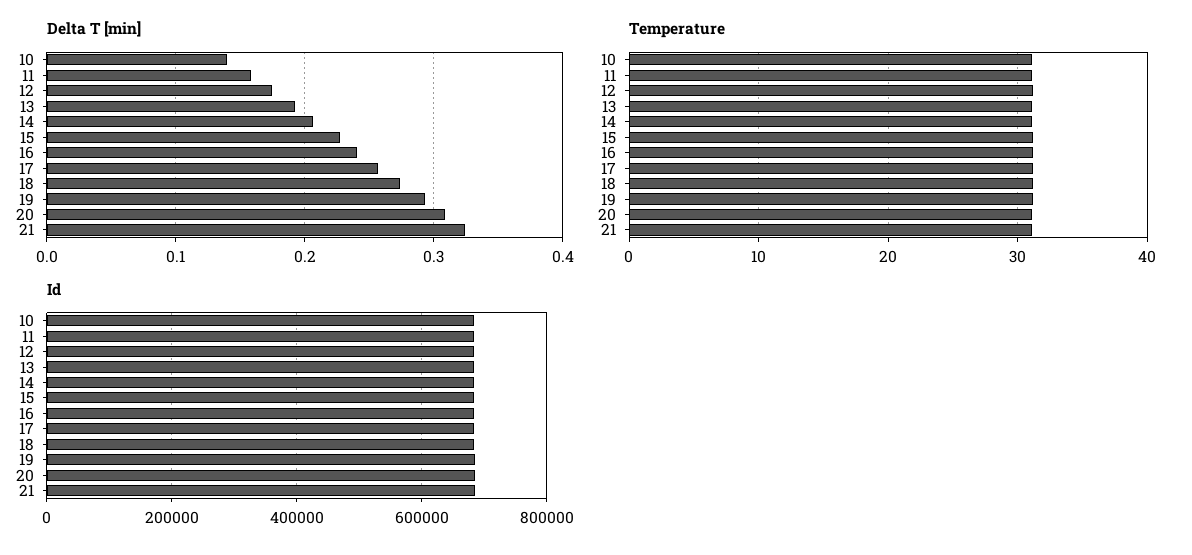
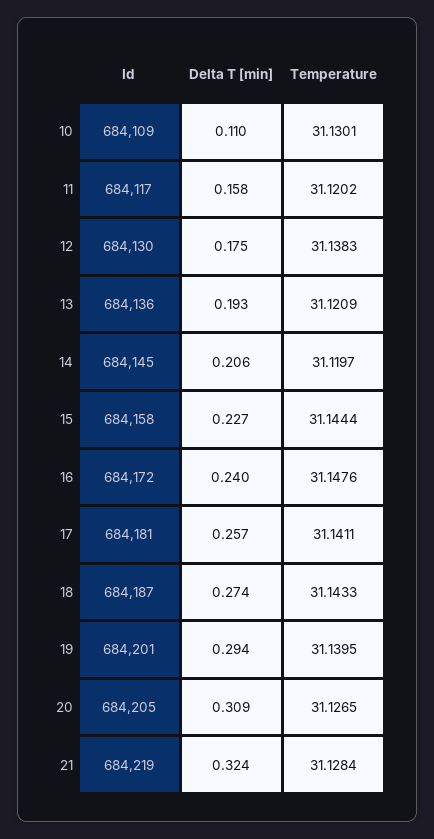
  {
    "Delta T [min]": {
-     "10": 0.14,
+     "10": 0.11,
      "11": 0.158,
      "12": 0.175,
      "13": 0.193,
      "14": 0.206,
      "15": 0.227,
      "16": 0.24,
      "17": 0.257,
      "18": 0.274,
      "19": 0.294,
      "20": 0.309,
      "21": 0.324
    },
    "Temperature": {
      "10": 31.1301,
      "11": 31.1202,
      "12": 31.1383,
      "13": 31.1209,
      "14": 31.1197,
      "15": 31.1444,
      "16": 31.1476,
      "17": 31.1411,
      "18": 31.1433,
      "19": 31.1395,
      "20": 31.1265,
      "21": 31.1284
    },
    "Id": {
      "10": 684109,
      "11": 684117,
      "12": 684130,
      "13": 684136,
      "14": 684145,
      "15": 684158,
      "16": 684172,
      "17": 684181,
      "18": 684187,
      "19": 684201,
      "20": 684205,
      "21": 684219
    }
  }

